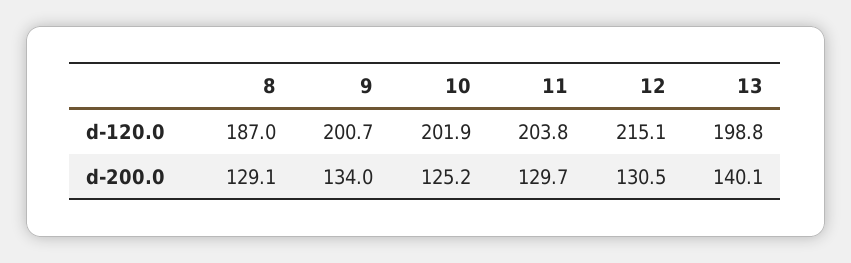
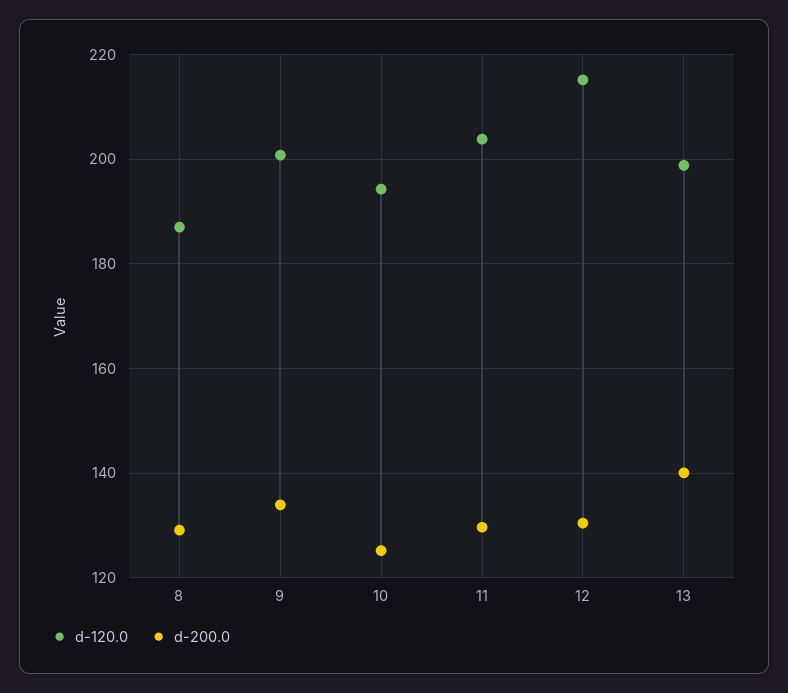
  {
    "d-120.0": {
      "8": 187,
      "9": 200.7,
-     "10": 201.9,
+     "10": 194,
      "11": 203.8,
      "12": 215.1,
      "13": 198.8
    },
    "d-200.0": {
      "8": 129.1,
      "9": 134,
      "10": 125.2,
      "11": 129.7,
      "12": 130.5,
      "13": 140.1
    }
  }

